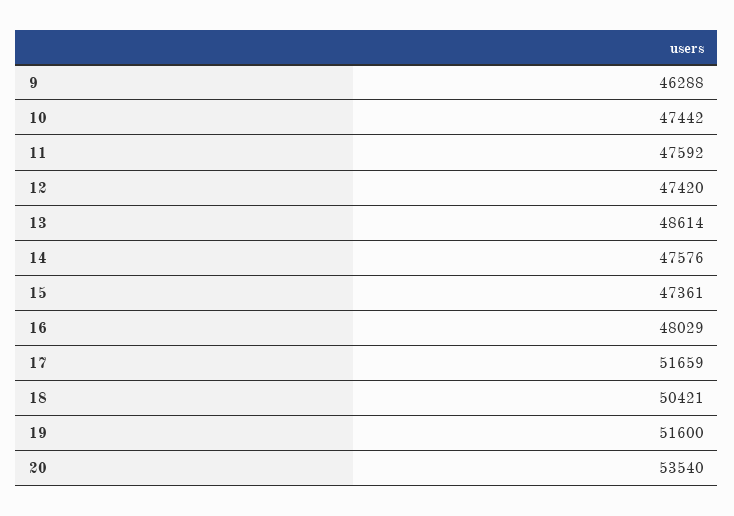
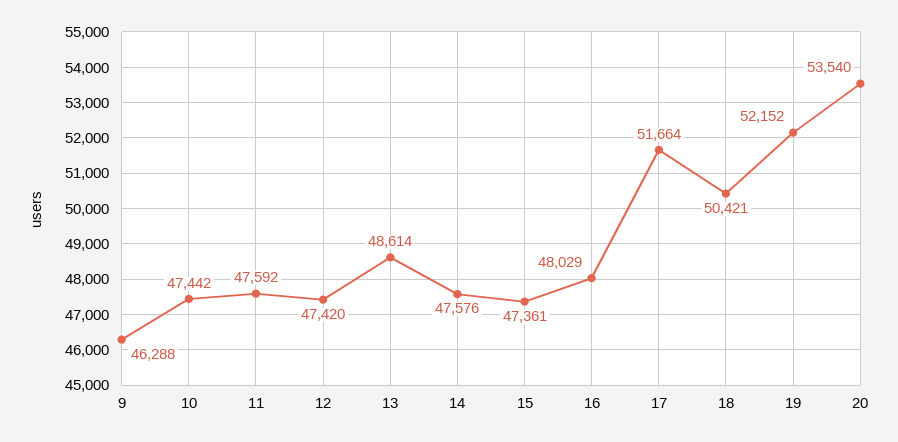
  {
    "9": 46288,
    "10": 47442,
    "11": 47592,
    "12": 47420,
    "13": 48614,
    "14": 47576,
    "15": 47361,
    "16": 48029,
-   "17": 51659,
+   "17": 51664,
    "18": 50421,
-   "19": 51600,
+   "19": 52152,
    "20": 53540
  }

